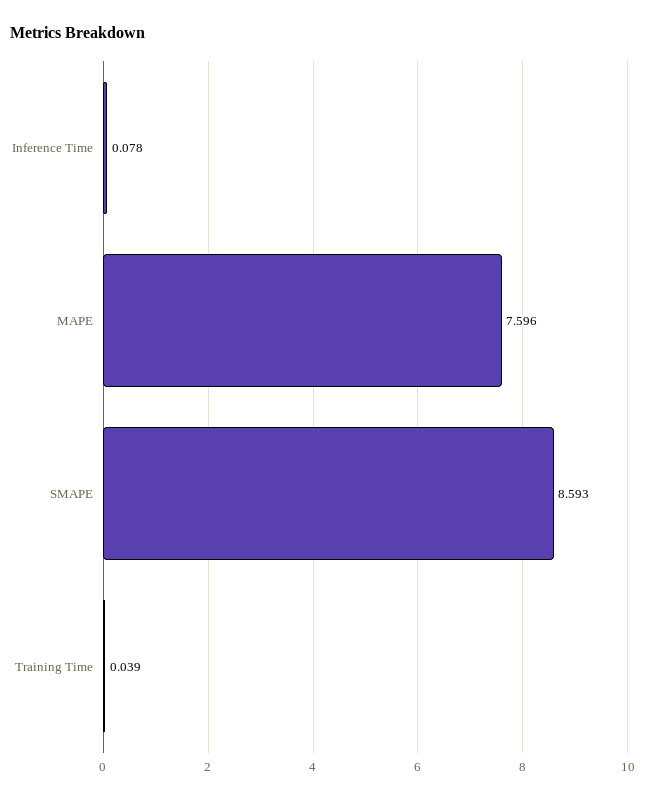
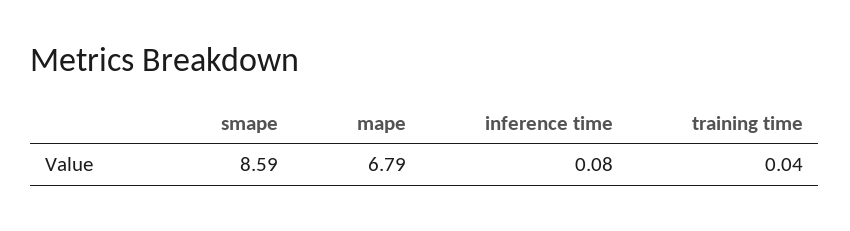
  {
    "Inference Time": 0.078,
-   "MAPE": 7.596,
+   "MAPE": 6.79,
    "SMAPE": 8.593,
    "Training Time": 0.039
  }

